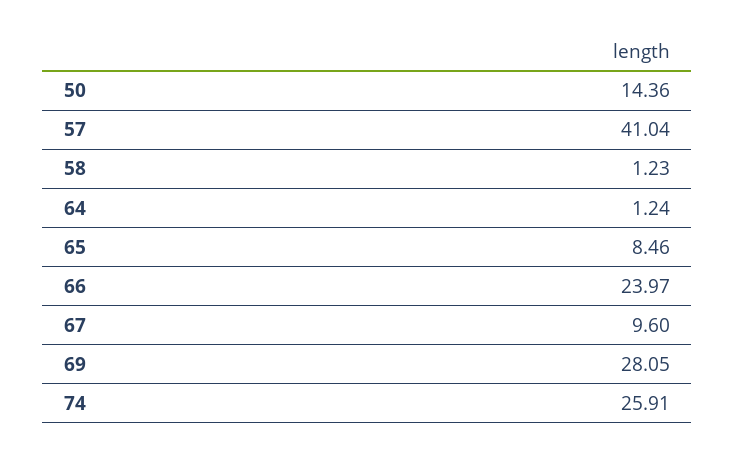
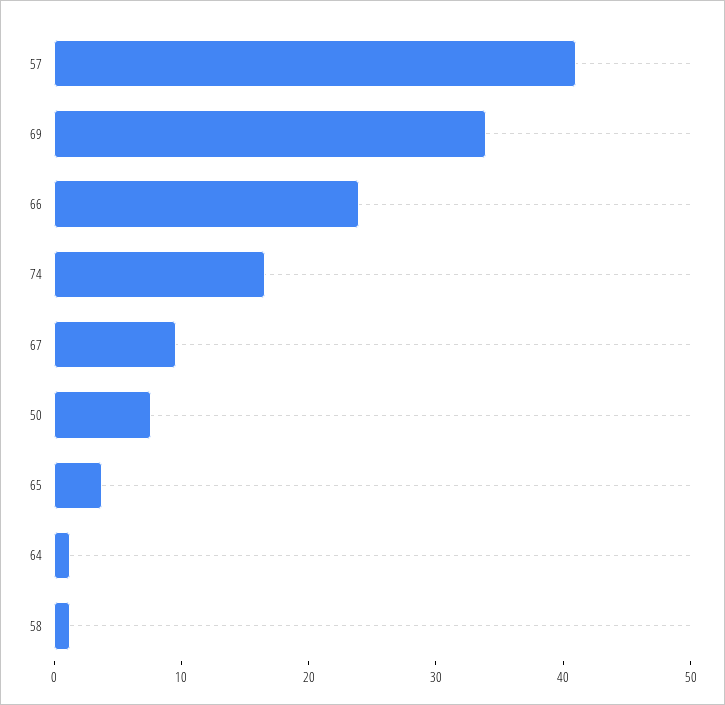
  {
-   "50": 14.36,
+   "50": 8,
    "57": 41.04,
    "58": 1.23,
    "64": 1.24,
-   "65": 8.46,
+   "65": 4,
    "66": 23.97,
    "67": 9.6,
-   "69": 28.05,
+   "69": 34,
-   "74": 25.91
+   "74": 16
  }

